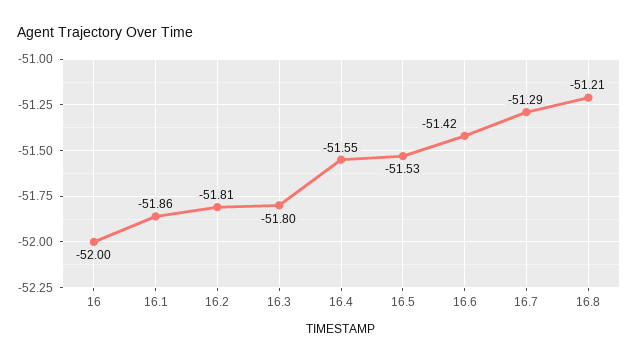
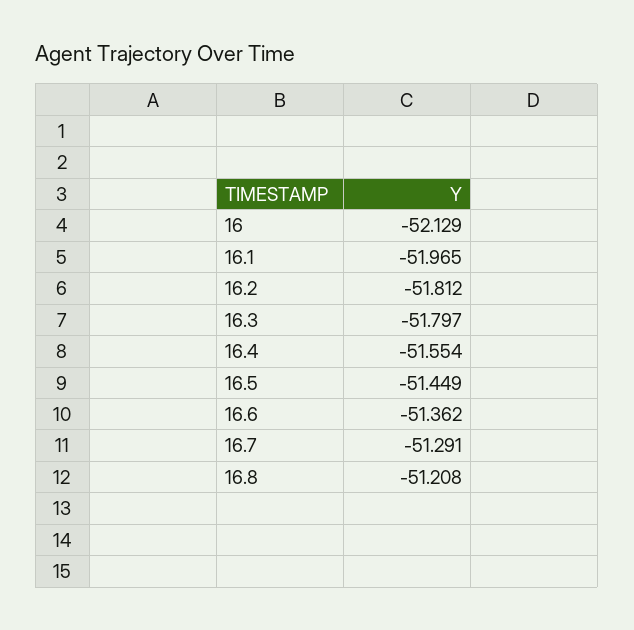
  {
-   "16": -52,
+   "16": -52.129,
-   "16.1": -51.86,
+   "16.1": -51.965,
    "16.2": -51.812,
    "16.3": -51.797,
    "16.4": -51.554,
-   "16.5": -51.53,
+   "16.5": -51.449,
-   "16.6": -51.42,
+   "16.6": -51.362,
    "16.7": -51.291,
    "16.8": -51.208
  }

